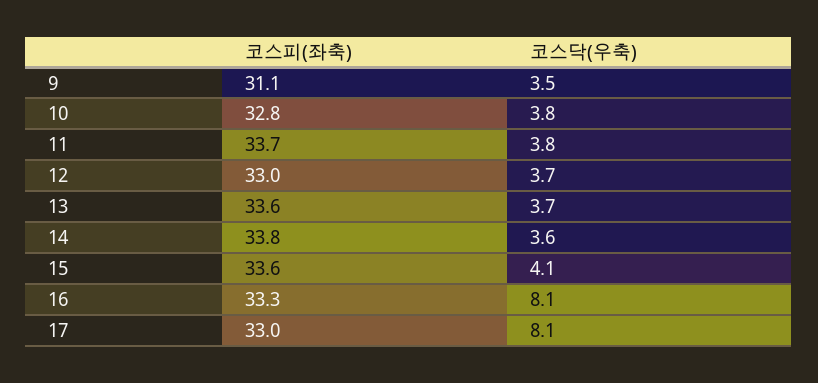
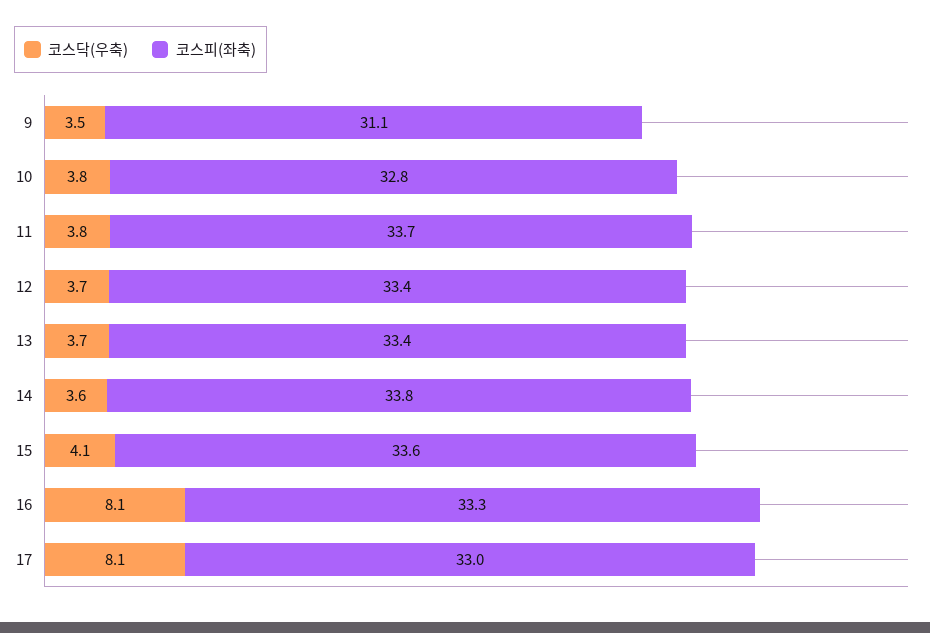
  {
    "코스피(좌축)": {
      "9": 31.1,
      "10": 32.8,
      "11": 33.7,
-     "12": 33,
+     "12": 33.4,
-     "13": 33.6,
+     "13": 33.4,
      "14": 33.8,
      "15": 33.6,
      "16": 33.3,
      "17": 33
    },
    "코스닥(우축)": {
      "9": 3.5,
      "10": 3.8,
      "11": 3.8,
      "12": 3.7,
      "13": 3.7,
      "14": 3.6,
      "15": 4.1,
      "16": 8.1,
      "17": 8.1
    }
  }

